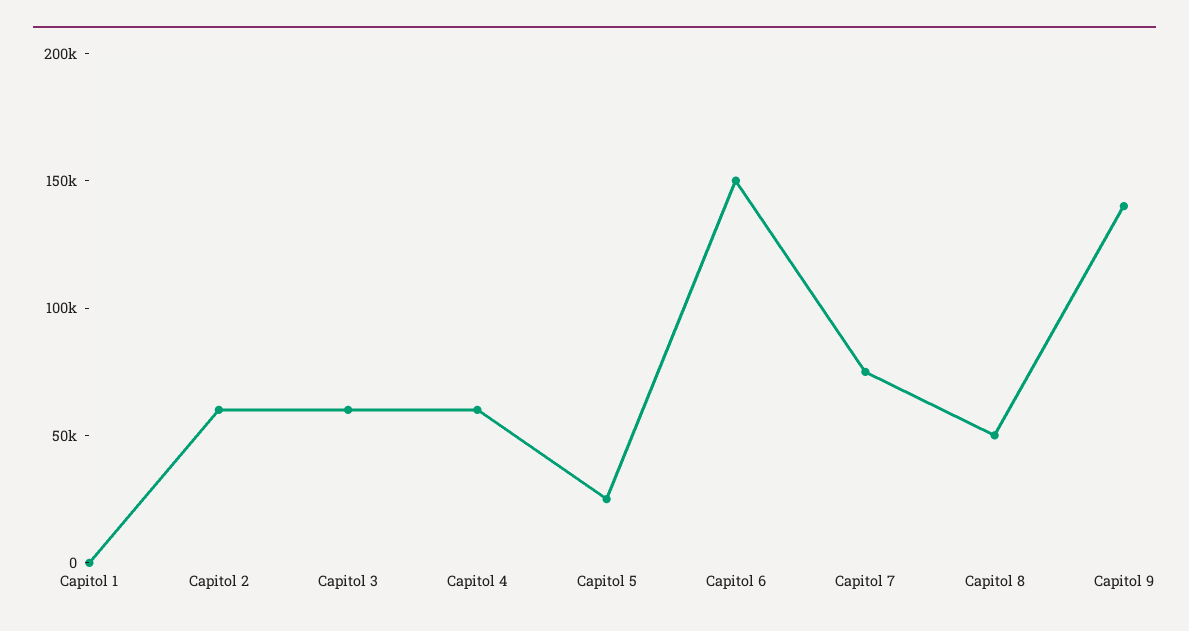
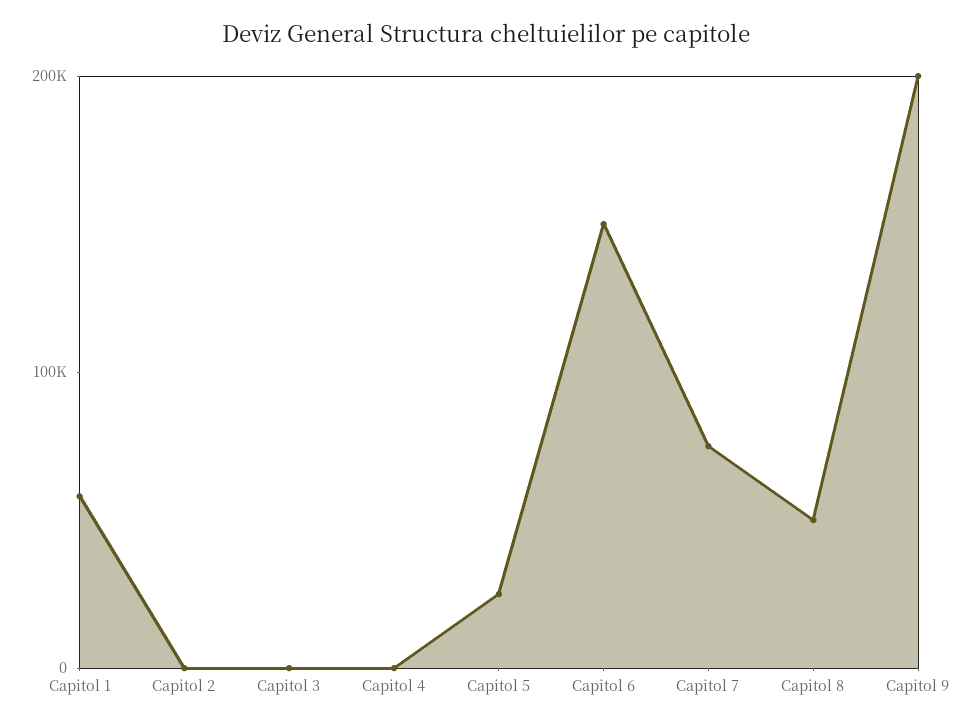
  {
-   "Capitol 1": 0,
+   "Capitol 1": 60000,
-   "Capitol 2": 60000,
+   "Capitol 2": 0,
-   "Capitol 3": 60000,
+   "Capitol 3": 0,
-   "Capitol 4": 60000,
+   "Capitol 4": 0,
    "Capitol 5": 30000,
    "Capitol 6": 150000,
    "Capitol 7": 80000,
    "Capitol 8": 50000,
-   "Capitol 9": 140000
+   "Capitol 9": 200000
  }

